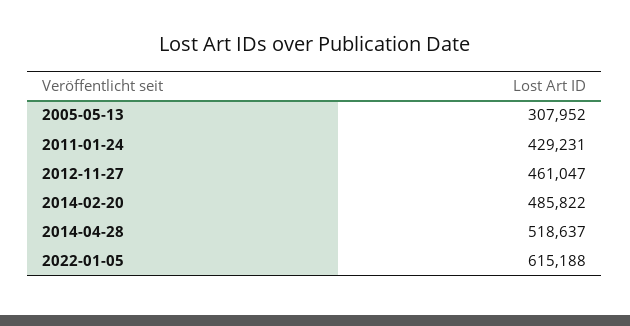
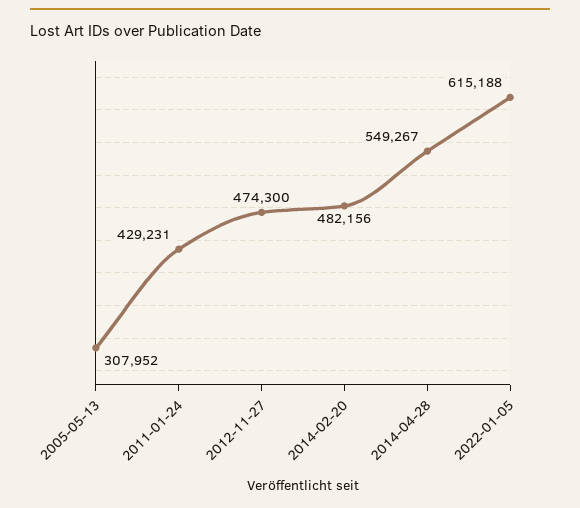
  {
    "2005-05-13": 307952,
    "2011-01-24": 429231,
-   "2012-11-27": 461047,
+   "2012-11-27": 474300,
-   "2014-02-20": 485822,
+   "2014-02-20": 482156,
-   "2014-04-28": 518637,
+   "2014-04-28": 549267,
    "2022-01-05": 615188
  }

